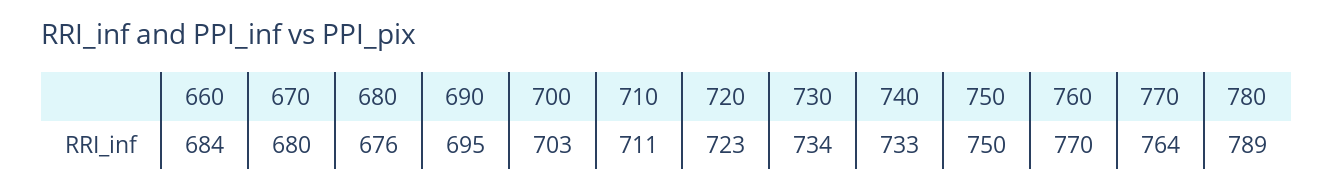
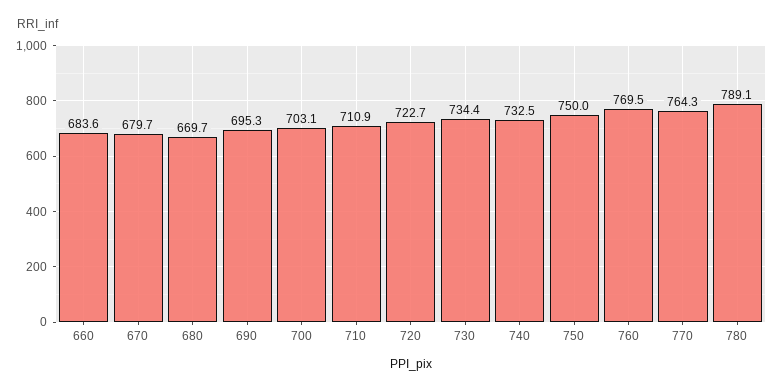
  {
    "660": 683.6,
    "670": 679.7,
-   "680": 676,
+   "680": 669.7,
    "690": 695.3,
    "700": 703.1,
    "710": 710.9,
    "720": 722.7,
    "730": 734.4,
    "740": 732.5,
    "750": 750,
    "760": 769.5,
    "770": 764.3,
    "780": 789.1
  }

